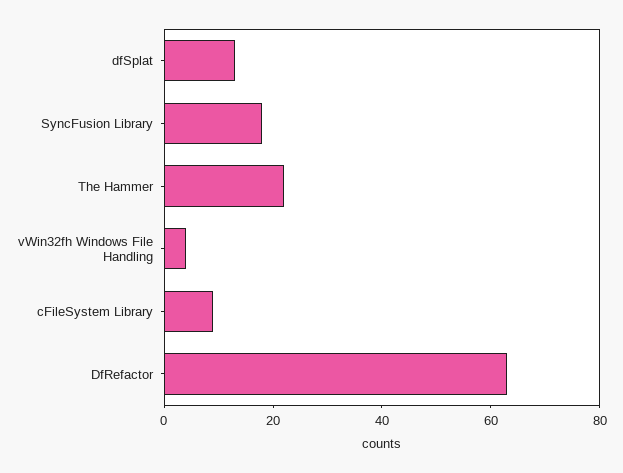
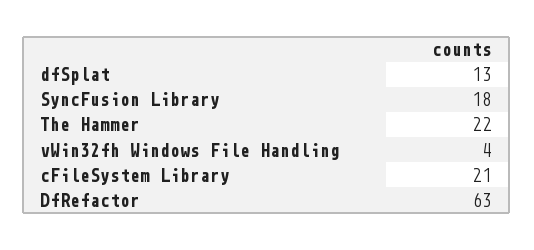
  {
    "dfSplat": 13,
    "SyncFusion Library": 18,
    "The Hammer": 22,
    "vWin32fh Windows File Handling": 4,
-   "cFileSystem Library": 10,
+   "cFileSystem Library": 21,
    "DfRefactor": 63
  }

